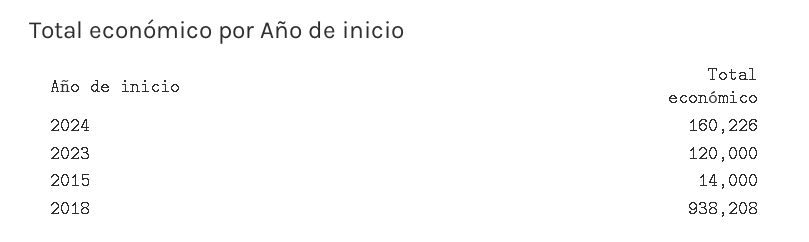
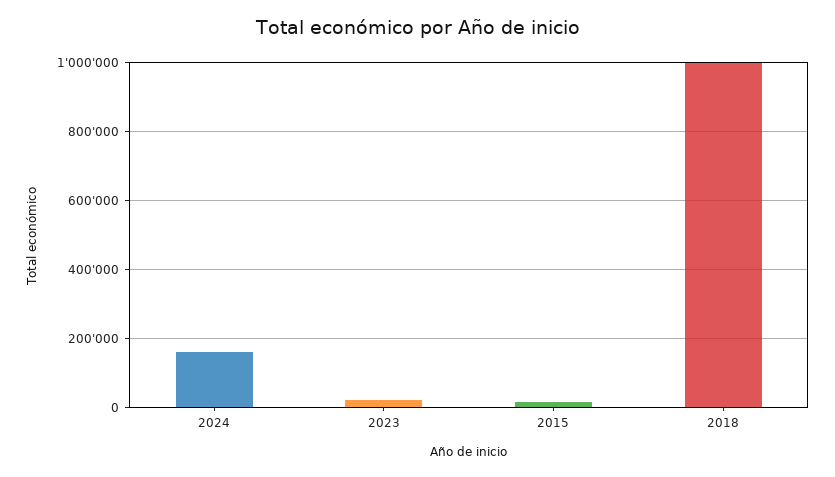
  {
    "2024": 160226,
-   "2023": 120000,
+   "2023": 20000,
    "2015": 14000,
-   "2018": 938208
+   "2018": 1000000
  }

